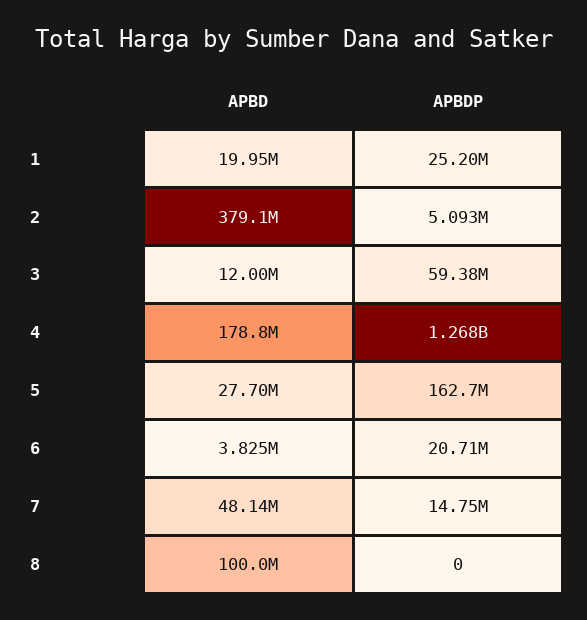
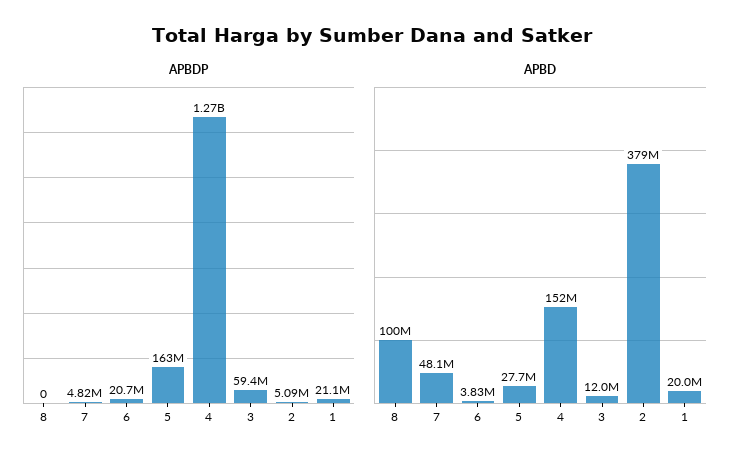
  {
    "APBD": {
      "1": 19950000,
      "2": 379100000,
      "3": 12000000,
-     "4": 178800000,
+     "4": 152000000,
      "5": 27700000,
      "6": 3825000,
      "7": 48140000,
      "8": 100000000
    },
    "APBDP": {
-     "1": 25200000,
+     "1": 21100000,
      "2": 5093000,
      "3": 59380000,
      "4": 1268000000,
      "5": 162700000,
      "6": 20710000,
-     "7": 14750000,
+     "7": 4820000,
      "8": 0
    }
  }

